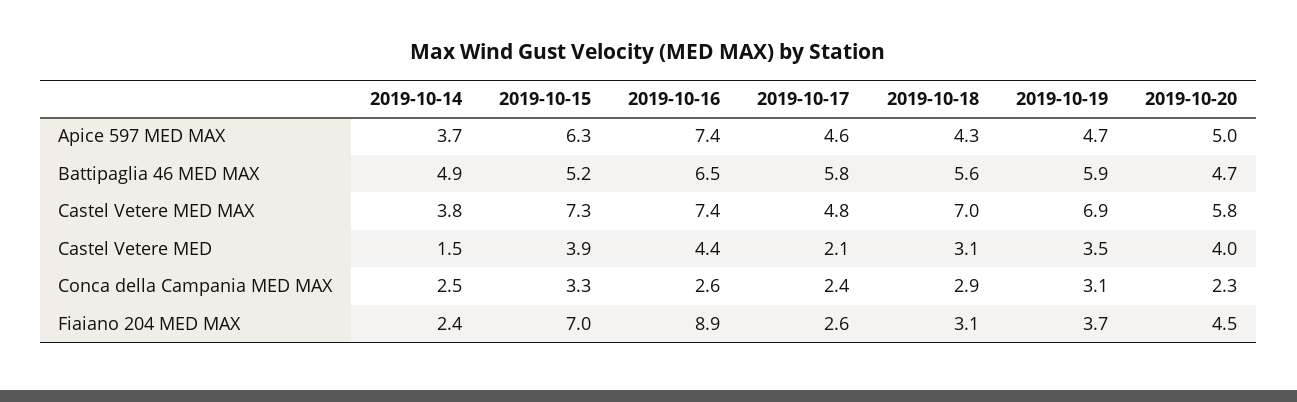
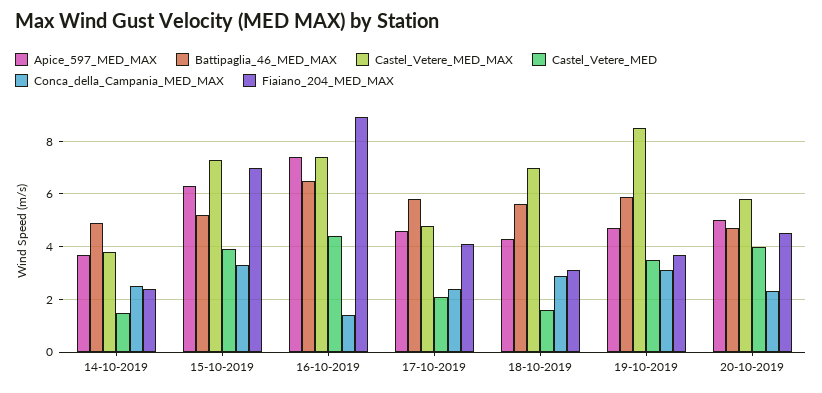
  {
    "Apice 597 MED MAX": {
      "2019-10-14": 3.7,
      "2019-10-15": 6.3,
      "2019-10-16": 7.4,
      "2019-10-17": 4.6,
      "2019-10-18": 4.3,
      "2019-10-19": 4.7,
      "2019-10-20": 5
    },
    "Battipaglia 46 MED MAX": {
      "2019-10-14": 4.9,
      "2019-10-15": 5.2,
      "2019-10-16": 6.5,
      "2019-10-17": 5.8,
      "2019-10-18": 5.6,
      "2019-10-19": 5.9,
      "2019-10-20": 4.7
    },
    "Castel Vetere MED MAX": {
      "2019-10-14": 3.8,
      "2019-10-15": 7.3,
      "2019-10-16": 7.4,
      "2019-10-17": 4.8,
      "2019-10-18": 7,
-     "2019-10-19": 6.9,
+     "2019-10-19": 8.5,
      "2019-10-20": 5.8
    },
    "Castel Vetere MED": {
      "2019-10-14": 1.5,
      "2019-10-15": 3.9,
      "2019-10-16": 4.4,
      "2019-10-17": 2.1,
-     "2019-10-18": 3.1,
+     "2019-10-18": 1.5,
      "2019-10-19": 3.5,
      "2019-10-20": 4
    },
    "Conca della Campania MED MAX": {
      "2019-10-14": 2.5,
      "2019-10-15": 3.3,
-     "2019-10-16": 2.6,
+     "2019-10-16": 1.5,
      "2019-10-17": 2.4,
      "2019-10-18": 2.9,
      "2019-10-19": 3.1,
      "2019-10-20": 2.3
    },
    "Fiaiano 204 MED MAX": {
      "2019-10-14": 2.4,
      "2019-10-15": 7,
      "2019-10-16": 8.9,
-     "2019-10-17": 2.6,
+     "2019-10-17": 4,
      "2019-10-18": 3.1,
      "2019-10-19": 3.7,
      "2019-10-20": 4.5
    }
  }

